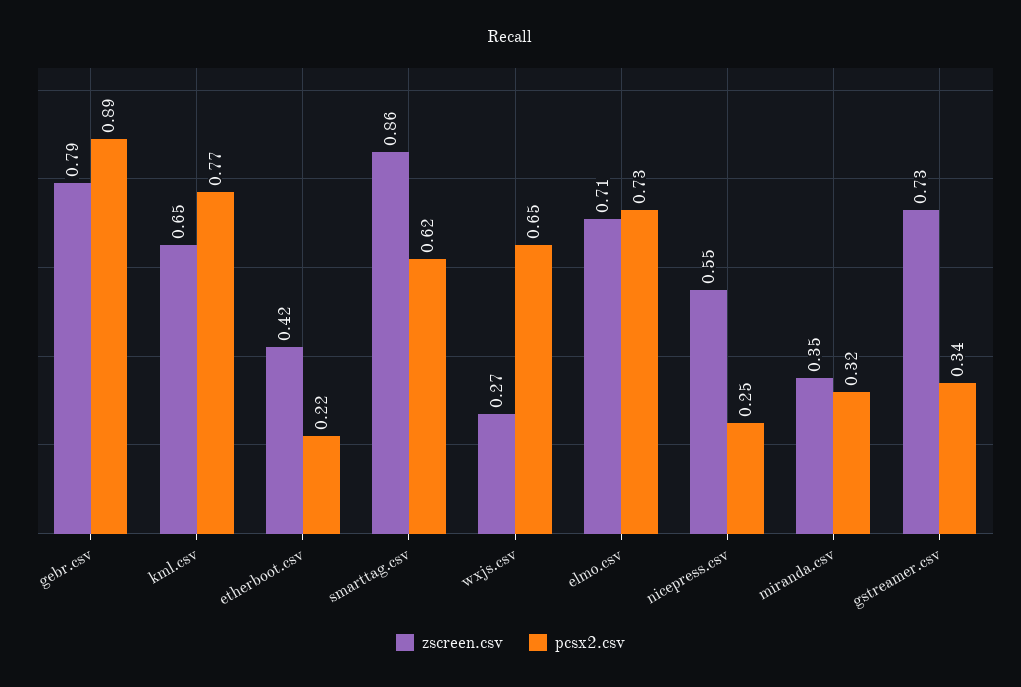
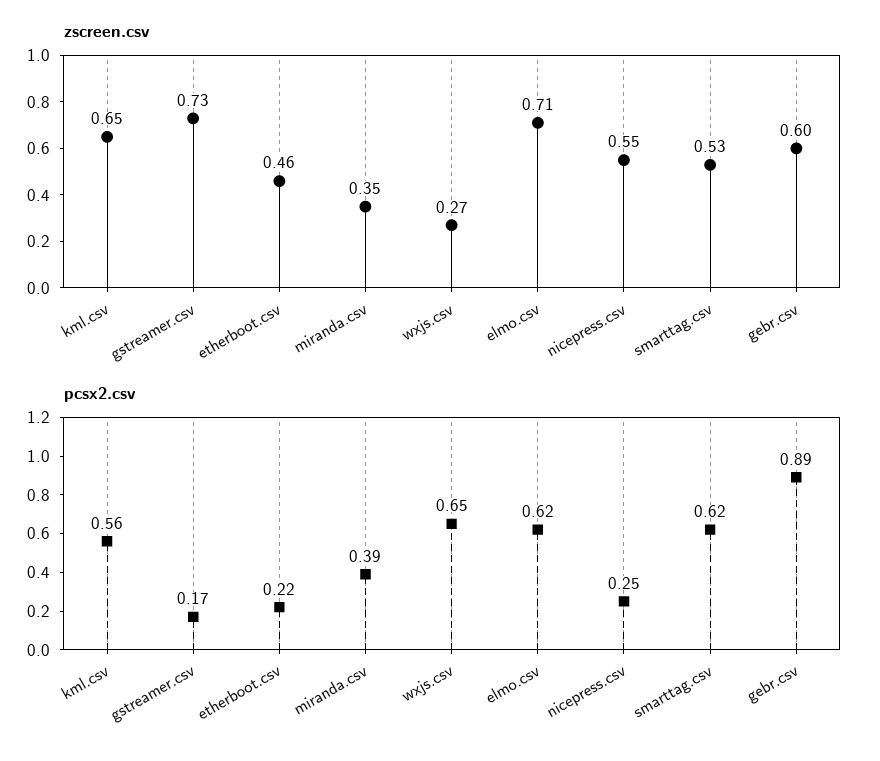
  {
    "zscreen.csv": {
-     "gebr.csv": 0.79,
+     "gebr.csv": 0.6,
      "kml.csv": 0.65,
-     "etherboot.csv": 0.42,
+     "etherboot.csv": 0.46,
-     "smarttag.csv": 0.86,
+     "smarttag.csv": 0.53,
      "wxjs.csv": 0.27,
      "elmo.csv": 0.71,
      "nicepress.csv": 0.55,
      "miranda.csv": 0.35,
      "gstreamer.csv": 0.73
    },
    "pcsx2.csv": {
      "gebr.csv": 0.89,
-     "kml.csv": 0.77,
+     "kml.csv": 0.56,
      "etherboot.csv": 0.22,
      "smarttag.csv": 0.62,
      "wxjs.csv": 0.65,
-     "elmo.csv": 0.73,
+     "elmo.csv": 0.62,
      "nicepress.csv": 0.25,
-     "miranda.csv": 0.32,
+     "miranda.csv": 0.39,
-     "gstreamer.csv": 0.34
+     "gstreamer.csv": 0.17
    }
  }

